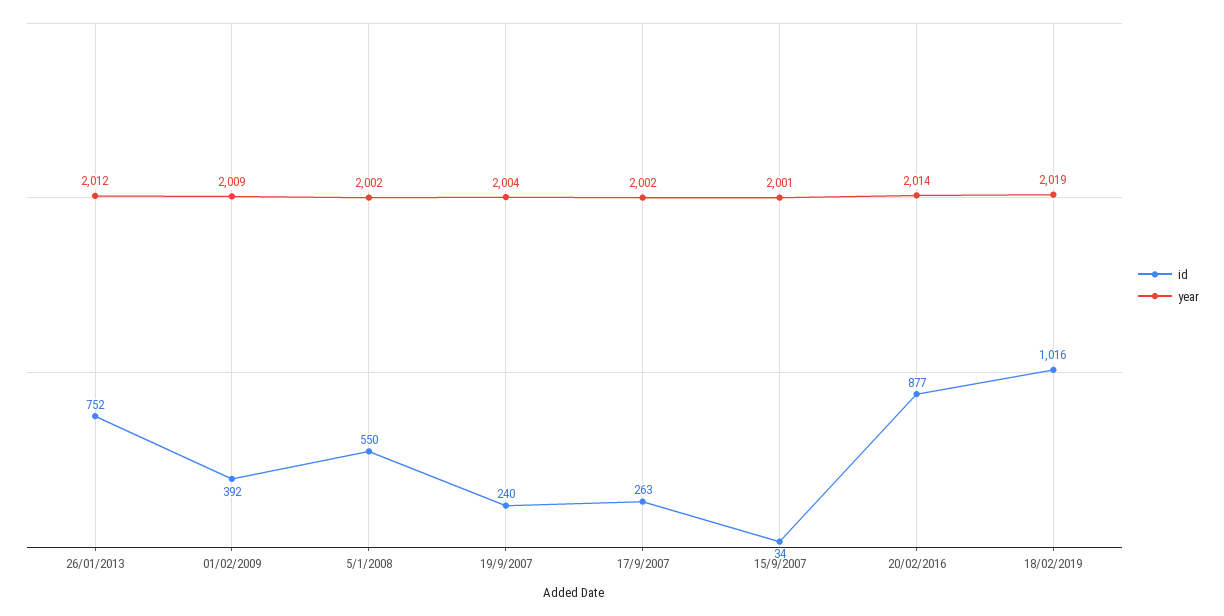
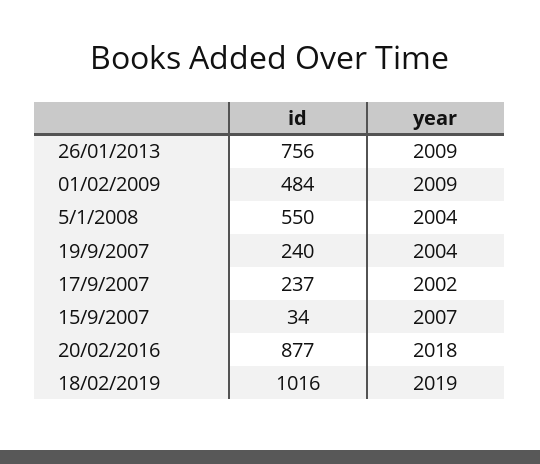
  {
    "id": {
-     "26/01/2013": 752,
+     "26/01/2013": 756,
-     "01/02/2009": 392,
+     "01/02/2009": 484,
      "5/1/2008": 550,
      "19/9/2007": 240,
-     "17/9/2007": 263,
+     "17/9/2007": 237,
      "15/9/2007": 34,
      "20/02/2016": 877,
      "18/02/2019": 1016
    },
    "year": {
-     "26/01/2013": 2012,
+     "26/01/2013": 2009,
      "01/02/2009": 2009,
-     "5/1/2008": 2002,
+     "5/1/2008": 2004,
      "19/9/2007": 2004,
      "17/9/2007": 2002,
-     "15/9/2007": 2001,
+     "15/9/2007": 2007,
-     "20/02/2016": 2014,
+     "20/02/2016": 2018,
      "18/02/2019": 2019
    }
  }

